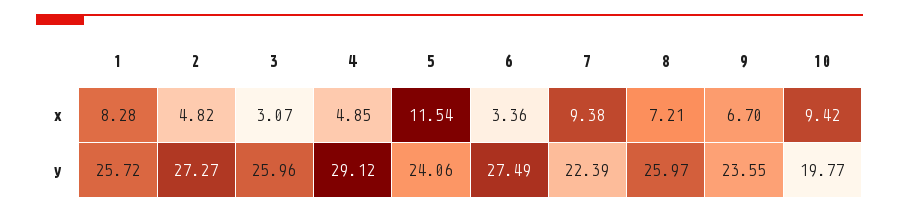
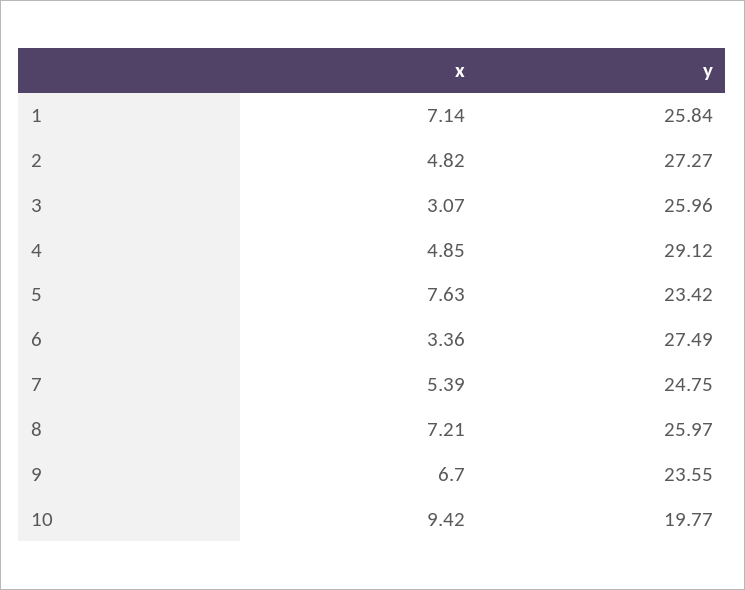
  {
    "1": {
-     "x": 8.28,
+     "x": 7.14,
-     "y": 25.72
+     "y": 25.84
    },
    "2": {
      "x": 4.82,
      "y": 27.27
    },
    "3": {
      "x": 3.07,
      "y": 25.96
    },
    "4": {
      "x": 4.85,
      "y": 29.12
    },
    "5": {
-     "x": 11.54,
+     "x": 7.63,
-     "y": 24.06
+     "y": 23.42
    },
    "6": {
      "x": 3.36,
      "y": 27.49
    },
    "7": {
-     "x": 9.38,
+     "x": 5.39,
-     "y": 22.39
+     "y": 24.75
    },
    "8": {
      "x": 7.21,
      "y": 25.97
    },
    "9": {
      "x": 6.7,
      "y": 23.55
    },
    "10": {
      "x": 9.42,
      "y": 19.77
    }
  }

